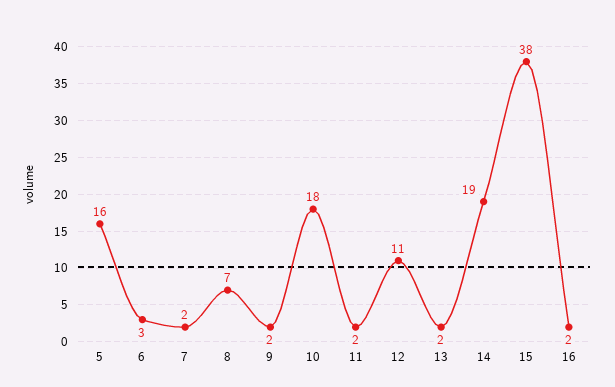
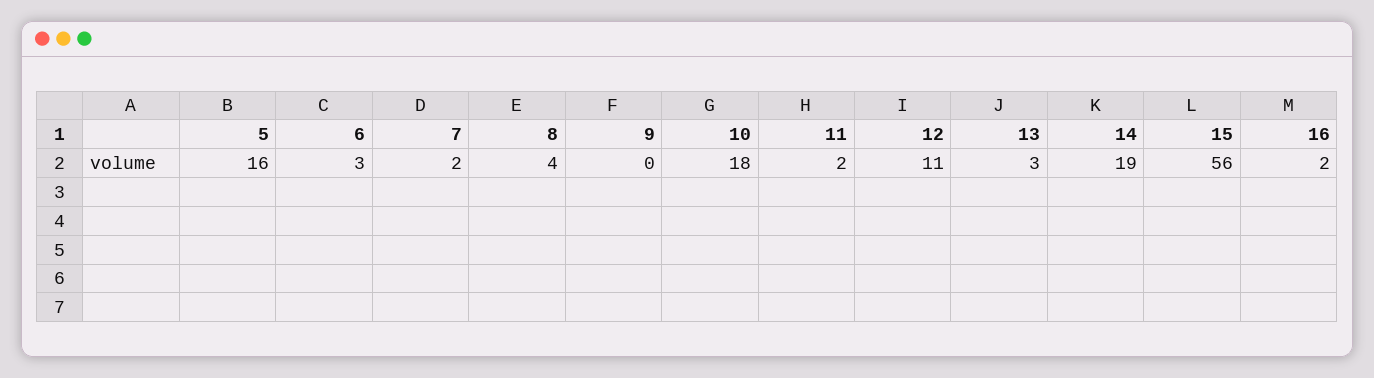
  {
    "5": 16,
    "6": 3,
    "7": 2,
-   "8": 7,
+   "8": 4,
-   "9": 2,
+   "9": 0,
    "10": 18,
    "11": 2,
    "12": 11,
-   "13": 2,
+   "13": 3,
    "14": 19,
-   "15": 38,
+   "15": 56,
    "16": 2
  }

